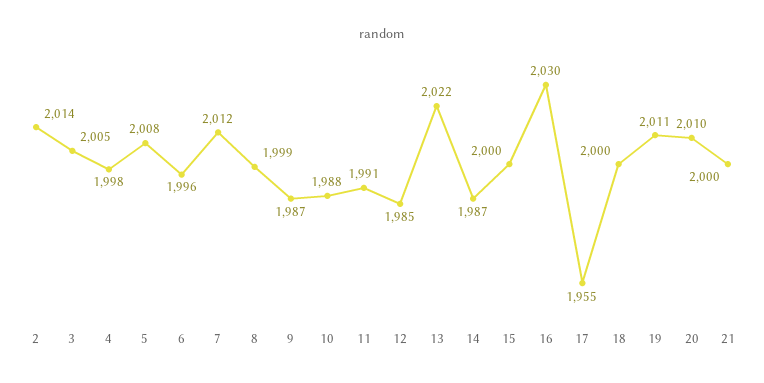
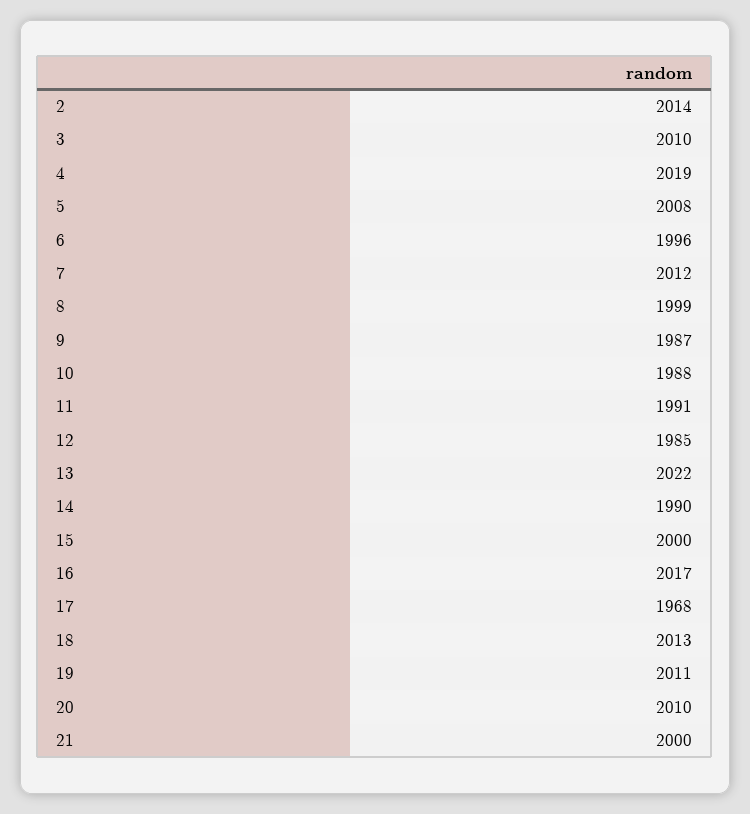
  {
    "2": 2014,
-   "3": 2005,
+   "3": 2010,
-   "4": 1998,
+   "4": 2019,
    "5": 2008,
    "6": 1996,
    "7": 2012,
    "8": 1999,
    "9": 1987,
    "10": 1988,
    "11": 1991,
    "12": 1985,
    "13": 2022,
-   "14": 1987,
+   "14": 1990,
    "15": 2000,
-   "16": 2030,
+   "16": 2017,
-   "17": 1955,
+   "17": 1968,
-   "18": 2000,
+   "18": 2013,
    "19": 2011,
    "20": 2010,
    "21": 2000
  }

